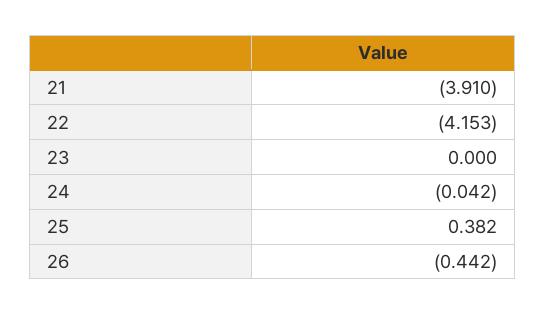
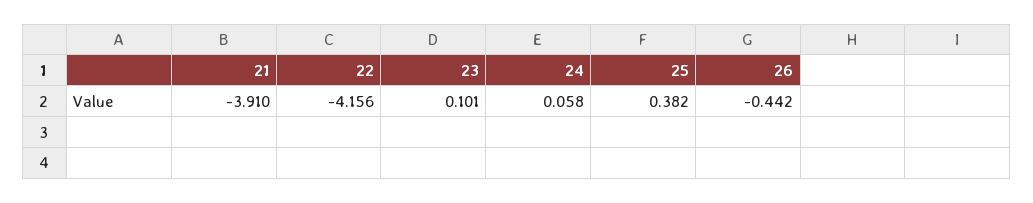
  {
    "21": -3.91,
-   "22": -4.153,
+   "22": -4.156,
-   "23": 0,
+   "23": 0.101,
-   "24": -0.042,
+   "24": 0.058,
    "25": 0.382,
    "26": -0.442
  }

